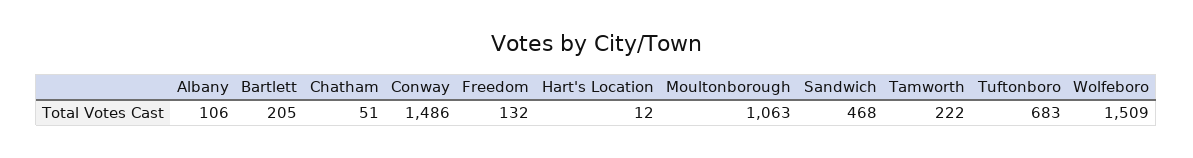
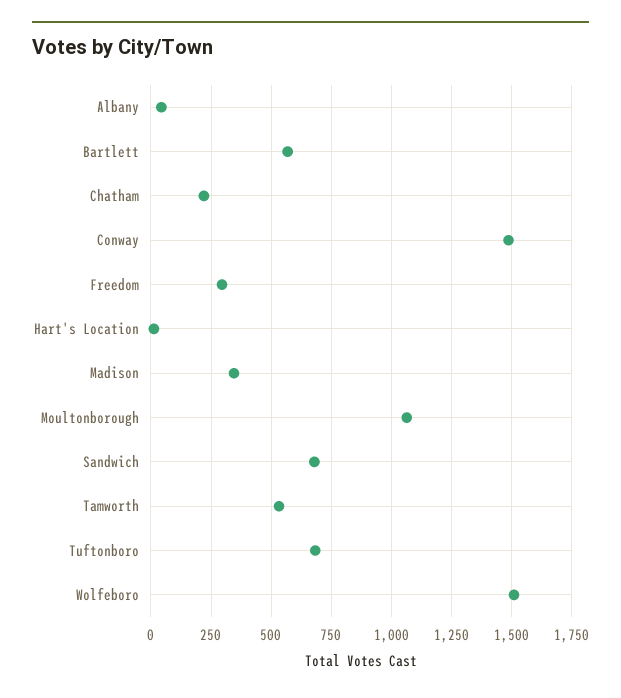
  {
-   "Albany": 106,
+   "Albany": 50,
-   "Bartlett": 205,
+   "Bartlett": 575,
-   "Chatham": 51,
+   "Chatham": 225,
    "Conway": 1486,
-   "Freedom": 132,
+   "Freedom": 300,
    "Hart's Location": 12,
    "Moultonborough": 1063,
-   "Sandwich": 468,
+   "Sandwich": 675,
-   "Tamworth": 222,
+   "Tamworth": 525,
    "Tuftonboro": 683,
-   "Wolfeboro": 1509
+   "Wolfeboro": 1509,
+   "Madison": 350
  }

